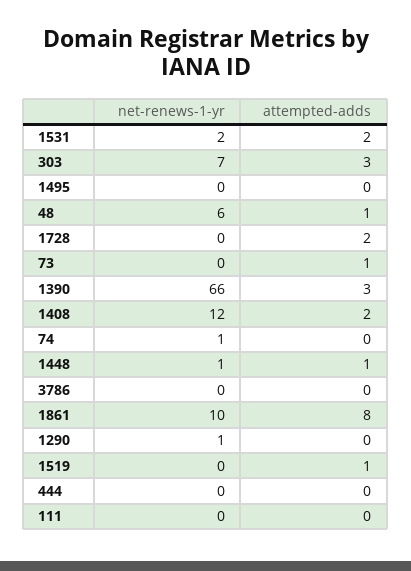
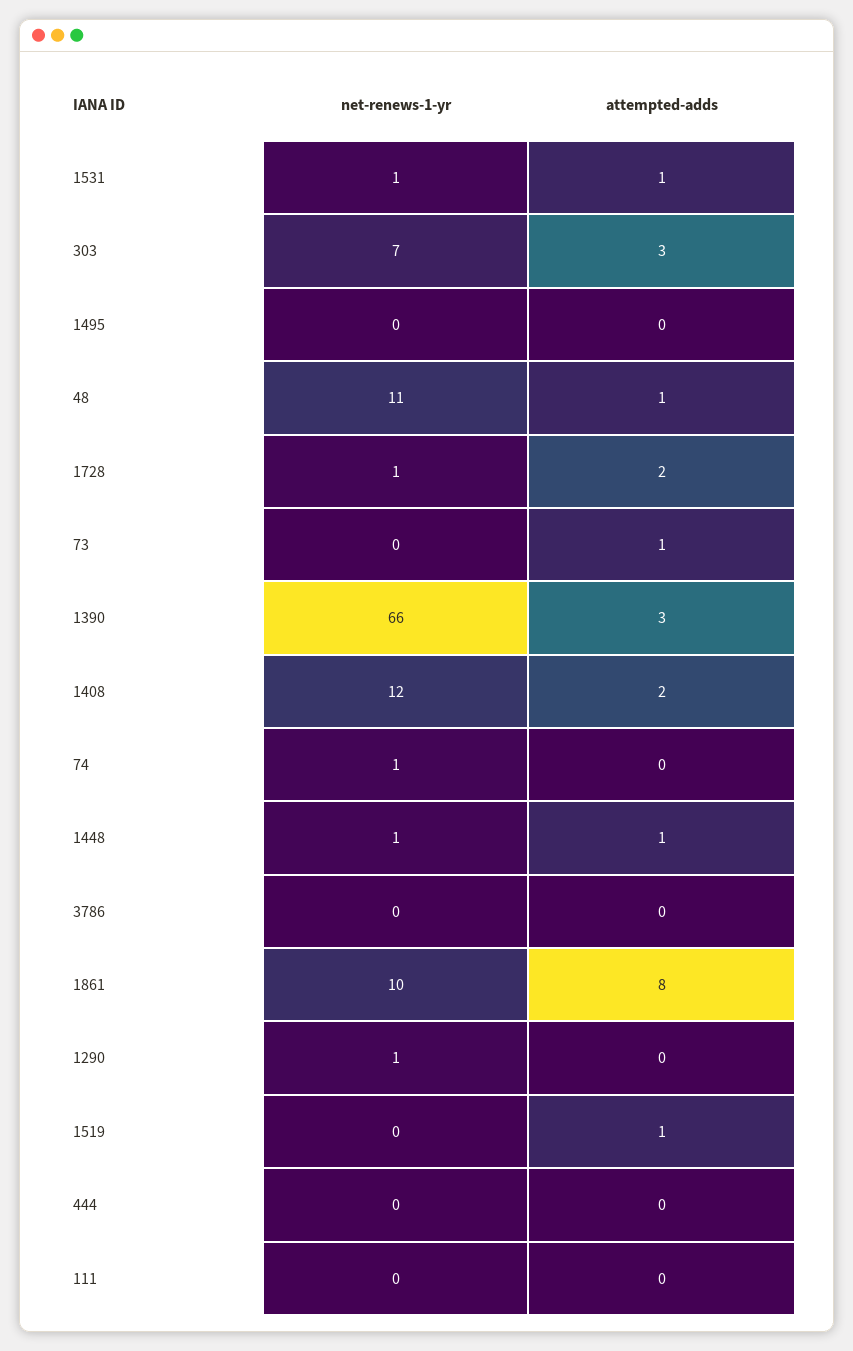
  {
    "net-renews-1-yr": {
-     "1531": 2,
+     "1531": 1,
      "303": 7,
      "1495": 0,
-     "48": 6,
+     "48": 11,
-     "1728": 0,
+     "1728": 1,
      "73": 0,
      "1390": 66,
      "1408": 12,
      "74": 1,
      "1448": 1,
      "3786": 0,
      "1861": 10,
      "1290": 1,
      "1519": 0,
      "444": 0,
      "111": 0
    },
    "attempted-adds": {
-     "1531": 2,
+     "1531": 1,
      "303": 3,
      "1495": 0,
      "48": 1,
      "1728": 2,
      "73": 1,
      "1390": 3,
      "1408": 2,
      "74": 0,
      "1448": 1,
      "3786": 0,
      "1861": 8,
      "1290": 0,
      "1519": 1,
      "444": 0,
      "111": 0
    }
  }

